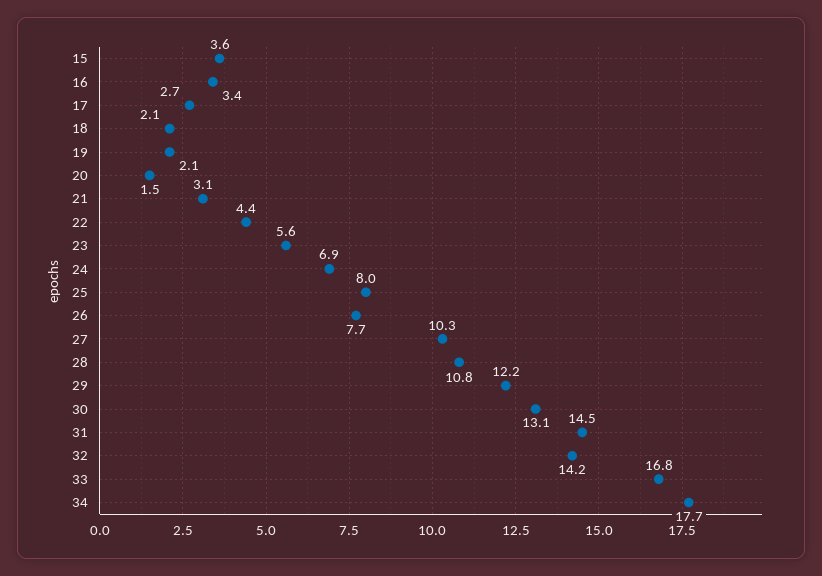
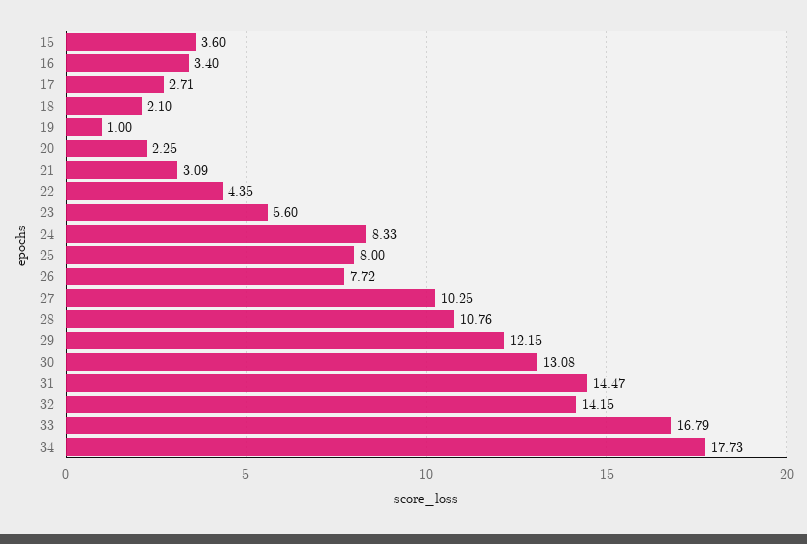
  {
    "15": 3.6,
    "16": 3.4,
    "17": 2.71,
    "18": 2.1,
-   "19": 2.1,
+   "19": 1,
-   "20": 1.5,
+   "20": 2.25,
    "21": 3.09,
    "22": 4.35,
    "23": 5.6,
-   "24": 6.9,
+   "24": 8.33,
    "25": 8,
    "26": 7.72,
    "27": 10.25,
    "28": 10.76,
    "29": 12.15,
    "30": 13.08,
    "31": 14.47,
    "32": 14.15,
    "33": 16.79,
    "34": 17.73
  }

